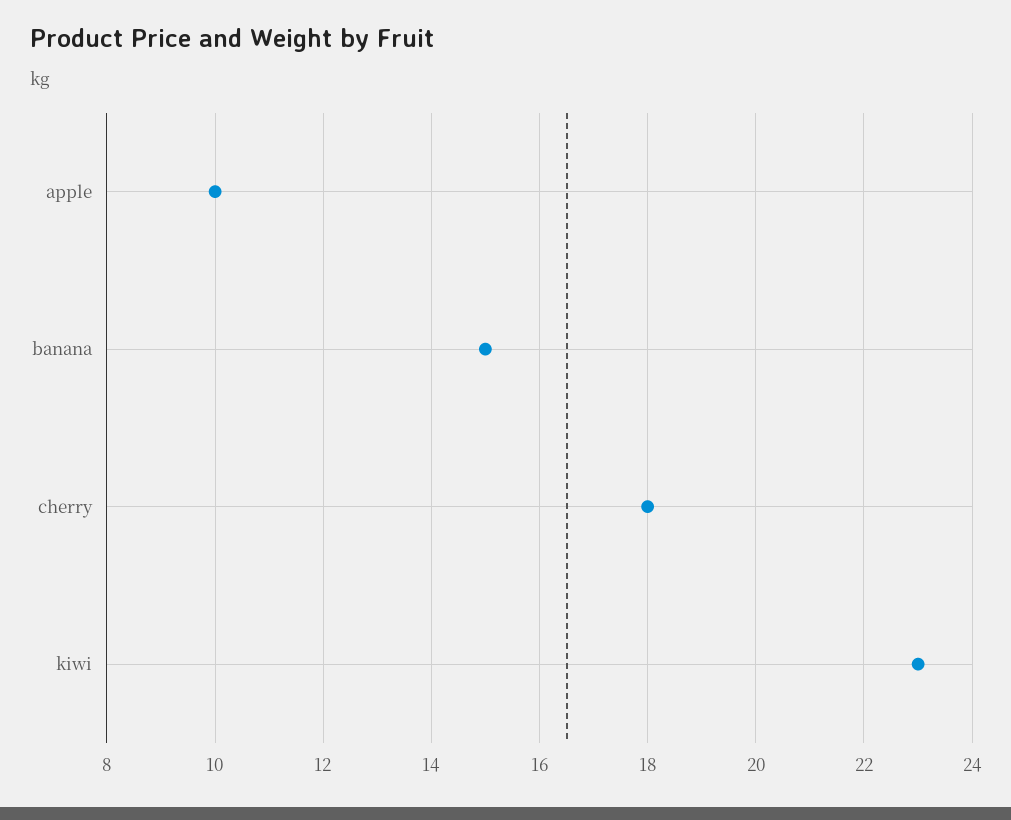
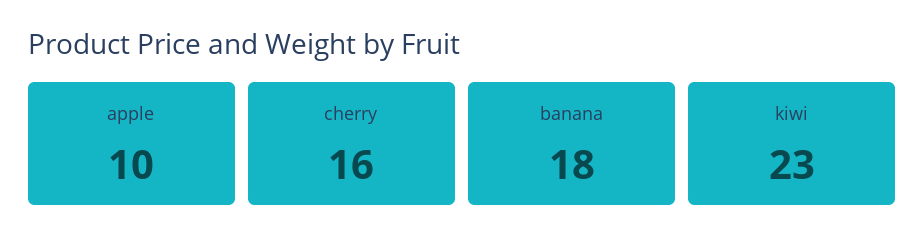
  {
    "apple": 10,
-   "banana": 15,
+   "banana": 18,
-   "cherry": 18,
+   "cherry": 16,
    "kiwi": 23
  }

